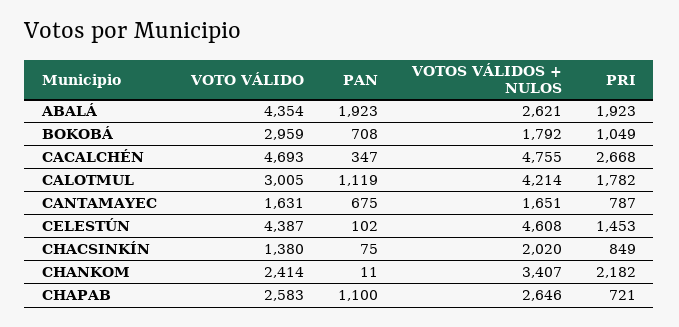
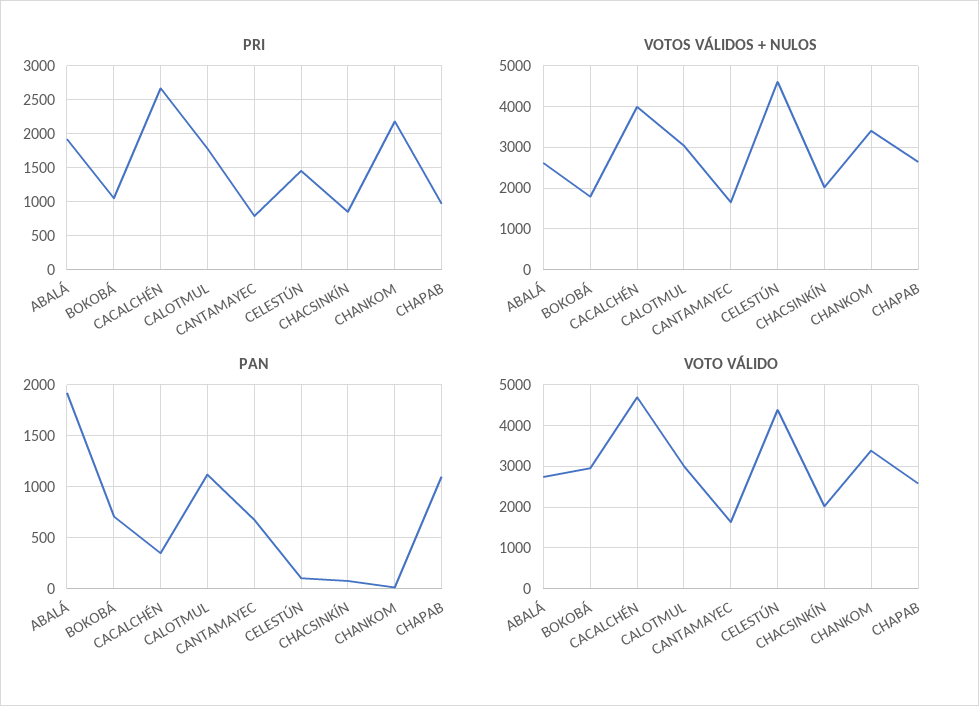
  {
    "VOTO VÁLIDO": {
-     "ABALÁ": 4354,
+     "ABALÁ": 2800,
      "BOKOBÁ": 2959,
      "CACALCHÉN": 4693,
      "CALOTMUL": 3005,
      "CANTAMAYEC": 1631,
      "CELESTÚN": 4387,
-     "CHACSINKÍN": 1380,
+     "CHACSINKÍN": 2000,
-     "CHANKOM": 2414,
+     "CHANKOM": 3400,
      "CHAPAB": 2583
    },
    "PAN": {
      "ABALÁ": 1923,
      "BOKOBÁ": 708,
      "CACALCHÉN": 347,
      "CALOTMUL": 1119,
      "CANTAMAYEC": 675,
      "CELESTÚN": 102,
      "CHACSINKÍN": 75,
      "CHANKOM": 11,
      "CHAPAB": 1100
    },
    "VOTOS VÁLIDOS + NULOS": {
      "ABALÁ": 2621,
      "BOKOBÁ": 1792,
-     "CACALCHÉN": 4755,
+     "CACALCHÉN": 4000,
-     "CALOTMUL": 4214,
+     "CALOTMUL": 3000,
      "CANTAMAYEC": 1651,
      "CELESTÚN": 4608,
      "CHACSINKÍN": 2020,
      "CHANKOM": 3407,
      "CHAPAB": 2646
    },
    "PRI": {
      "ABALÁ": 1923,
      "BOKOBÁ": 1049,
      "CACALCHÉN": 2668,
      "CALOTMUL": 1782,
      "CANTAMAYEC": 787,
      "CELESTÚN": 1453,
      "CHACSINKÍN": 849,
      "CHANKOM": 2182,
-     "CHAPAB": 721
+     "CHAPAB": 1000
    }
  }

